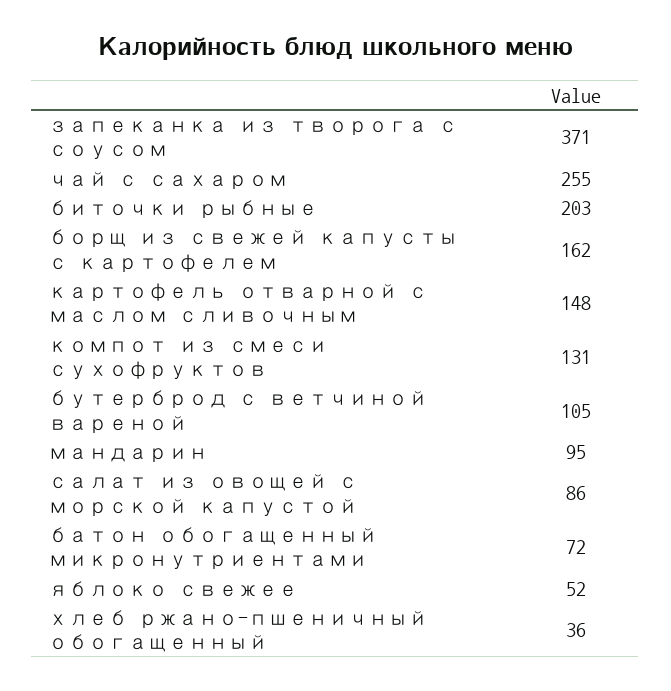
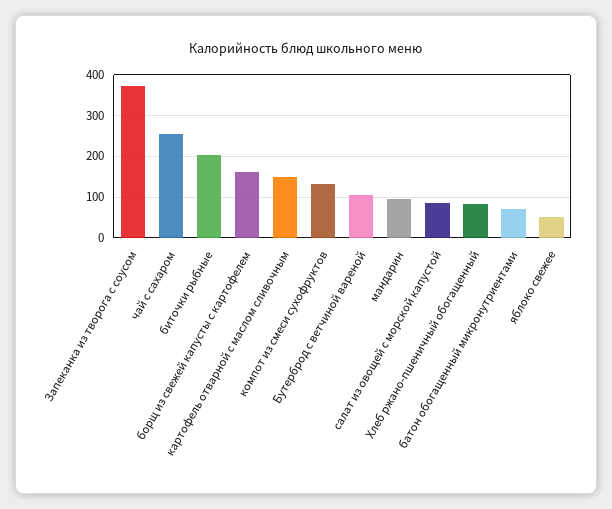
  {
    "запеканка из творога с соусом": 371,
    "чай с сахаром": 255,
    "биточки рыбные": 203,
    "борщ из свежей капусты с картофелем": 162,
    "картофель отварной с маслом сливочным": 148,
    "компот из смеси сухофруктов": 131,
    "бутерброд с ветчиной вареной": 105,
    "мандарин": 95,
    "салат из овощей с морской капустой": 86,
    "батон обогащенный микронутриентами": 72,
    "яблоко свежее": 52,
-   "хлеб ржано-пшеничный обогащенный": 36
+   "хлеб ржано-пшеничный обогащенный": 80
  }

